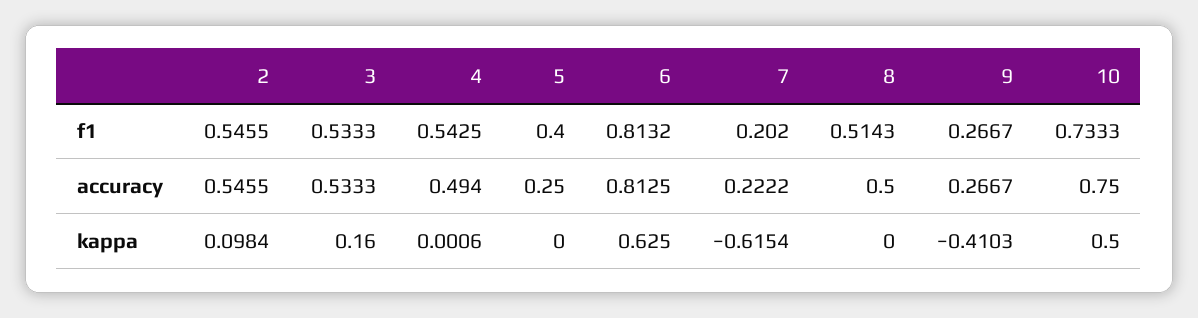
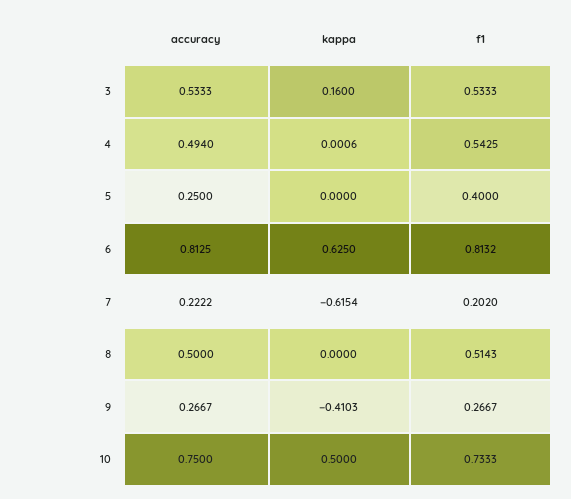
  {
-   "2": {
-     "f1": 0.5455,
-     "accuracy": 0.5455,
-     "kappa": 0.0984
-   },
    "3": {
      "f1": 0.5333,
      "accuracy": 0.5333,
      "kappa": 0.16
    },
    "4": {
      "f1": 0.5425,
      "accuracy": 0.494,
      "kappa": 0.0006
    },
    "5": {
      "f1": 0.4,
      "accuracy": 0.25,
      "kappa": 0
    },
    "6": {
      "f1": 0.8132,
      "accuracy": 0.8125,
      "kappa": 0.625
    },
    "7": {
      "f1": 0.202,
      "accuracy": 0.2222,
      "kappa": -0.6154
    },
    "8": {
      "f1": 0.5143,
      "accuracy": 0.5,
      "kappa": 0
    },
    "9": {
      "f1": 0.2667,
      "accuracy": 0.2667,
      "kappa": -0.4103
    },
    "10": {
      "f1": 0.7333,
      "accuracy": 0.75,
      "kappa": 0.5
    }
  }

